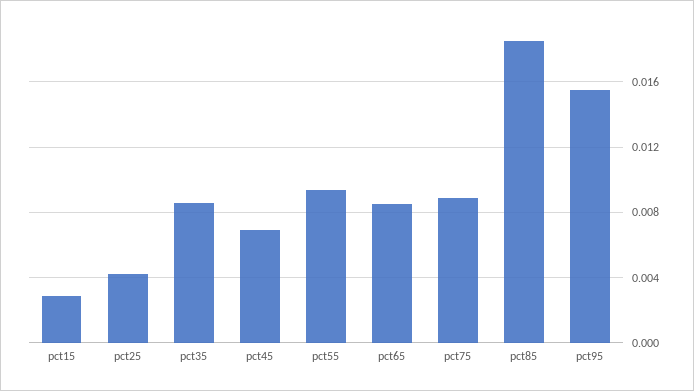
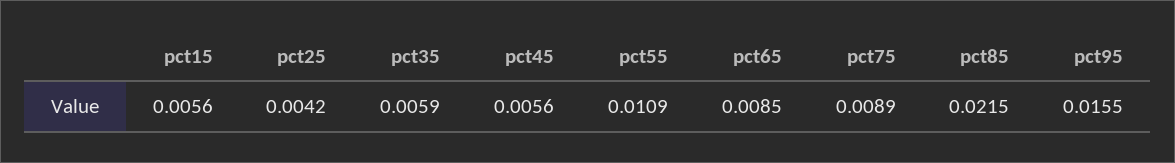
  {
-   "pct15": 0.003,
+   "pct15": 0.0056,
    "pct25": 0.0042,
-   "pct35": 0.0085,
+   "pct35": 0.0059,
-   "pct45": 0.007,
+   "pct45": 0.0056,
-   "pct55": 0.0095,
+   "pct55": 0.0109,
    "pct65": 0.0085,
    "pct75": 0.0089,
-   "pct85": 0.0185,
+   "pct85": 0.0215,
    "pct95": 0.0155
  }

